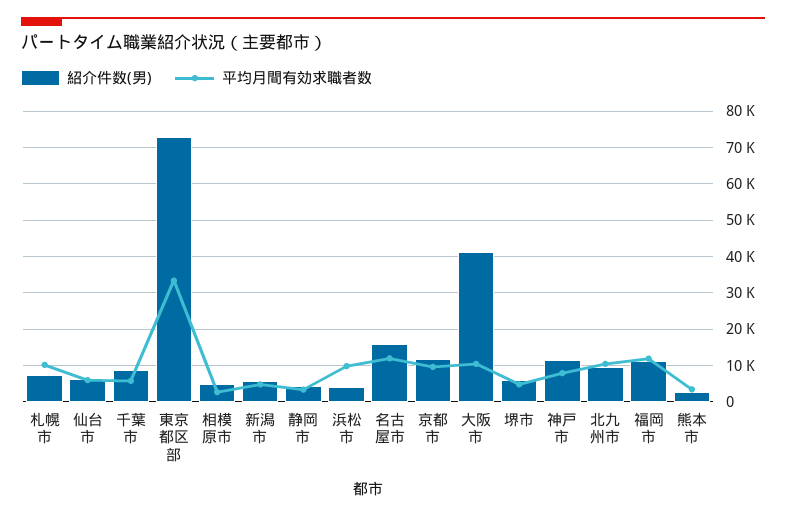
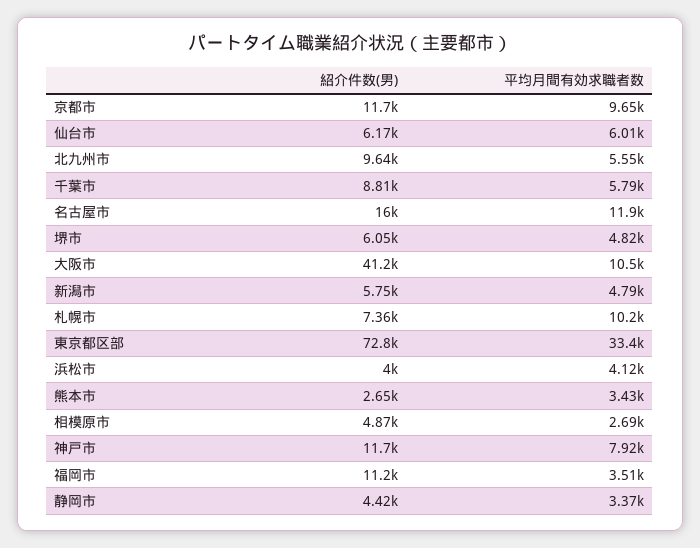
  {
    "紹介件数(男)": {
      "札幌市": 7360,
      "仙台市": 6170,
      "千葉市": 8810,
      "東京都区部": 72800,
      "相模原市": 4870,
      "新潟市": 5750,
      "静岡市": 4420,
      "浜松市": 4000,
      "名古屋市": 16000,
      "京都市": 11700,
      "大阪市": 41200,
      "堺市": 6050,
      "神戸市": 11700,
      "北九州市": 9640,
      "福岡市": 11200,
      "熊本市": 2650
    },
    "平均月間有効求職者数": {
      "札幌市": 10200,
      "仙台市": 6010,
      "千葉市": 5790,
      "東京都区部": 33400,
      "相模原市": 2690,
      "新潟市": 4790,
      "静岡市": 3370,
-     "浜松市": 10000,
+     "浜松市": 4120,
      "名古屋市": 11900,
      "京都市": 9650,
      "大阪市": 10500,
      "堺市": 4820,
      "神戸市": 7920,
-     "北九州市": 10000,
+     "北九州市": 5550,
-     "福岡市": 12000,
+     "福岡市": 3510,
      "熊本市": 3430
    }
  }

